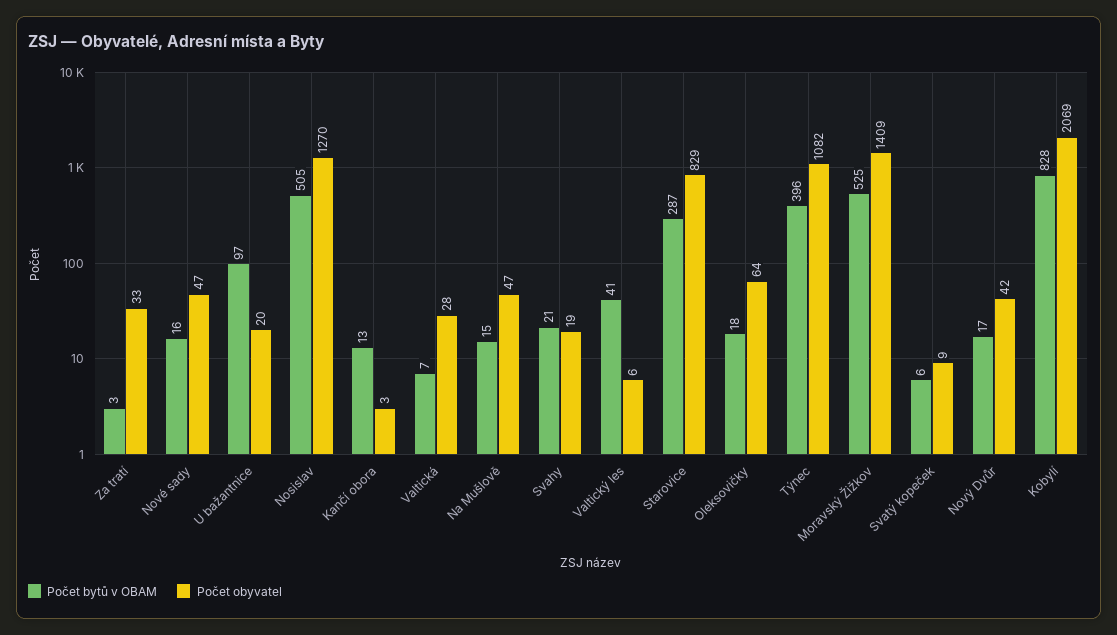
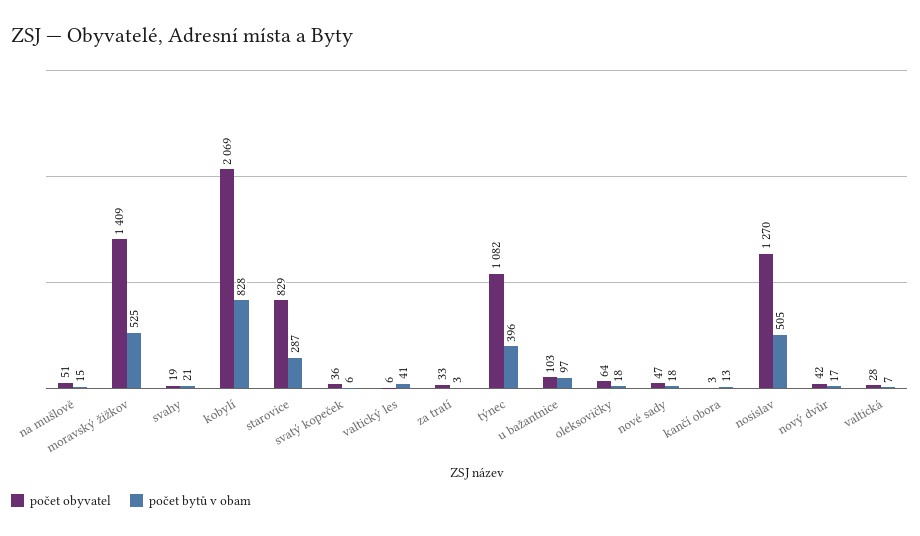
  {
    "Počet bytů v OBAM": {
      "Za tratí": 3,
-     "Nové sady": 16,
+     "Nové sady": 18,
      "U bažantnice": 97,
      "Nosislav": 505,
      "Kančí obora": 13,
      "Valtická": 7,
      "Na Mušlově": 15,
      "Svahy": 21,
      "Valtický les": 41,
      "Starovice": 287,
      "Oleksovičky": 18,
      "Týnec": 396,
      "Moravský Žižkov": 525,
      "Svatý kopeček": 6,
      "Nový Dvůr": 17,
      "Kobylí": 828
    },
    "Počet obyvatel": {
      "Za tratí": 33,
      "Nové sady": 47,
-     "U bažantnice": 20,
+     "U bažantnice": 103,
      "Nosislav": 1270,
      "Kančí obora": 3,
      "Valtická": 28,
-     "Na Mušlově": 47,
+     "Na Mušlově": 51,
      "Svahy": 19,
      "Valtický les": 6,
      "Starovice": 829,
      "Oleksovičky": 64,
      "Týnec": 1082,
      "Moravský Žižkov": 1409,
-     "Svatý kopeček": 9,
+     "Svatý kopeček": 36,
      "Nový Dvůr": 42,
      "Kobylí": 2069
    }
  }

